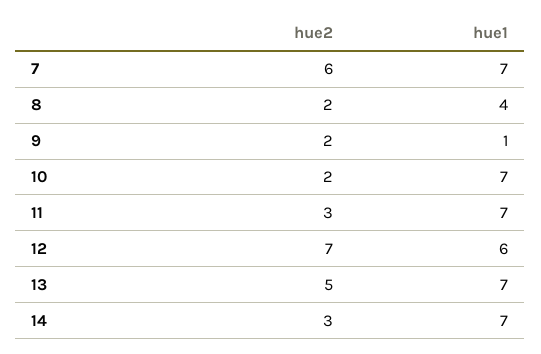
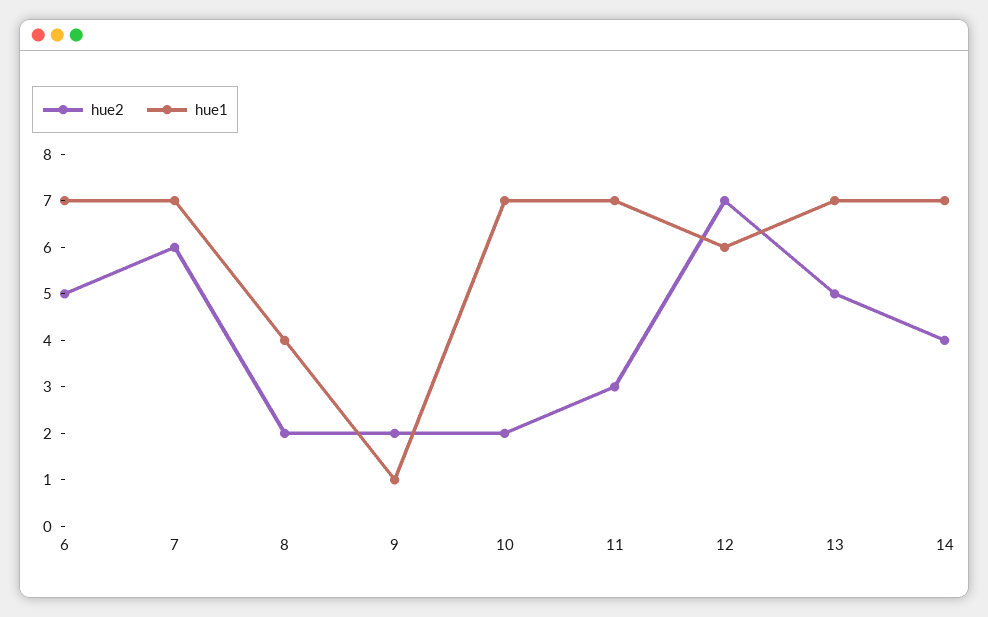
  {
    "hue2": {
      "7": 6,
      "8": 2,
      "9": 2,
      "10": 2,
      "11": 3,
      "12": 7,
      "13": 5,
-     "14": 3
+     "14": 4,
+     "6": 5
    },
    "hue1": {
      "7": 7,
      "8": 4,
      "9": 1,
      "10": 7,
      "11": 7,
      "12": 6,
      "13": 7,
-     "14": 7
+     "14": 7,
+     "6": 7
    }
  }

